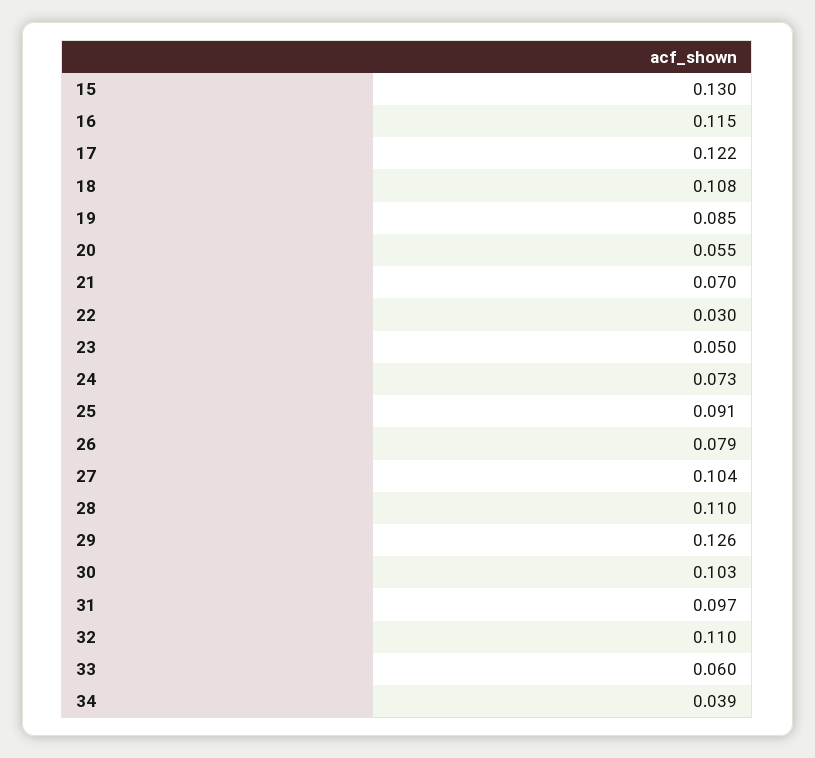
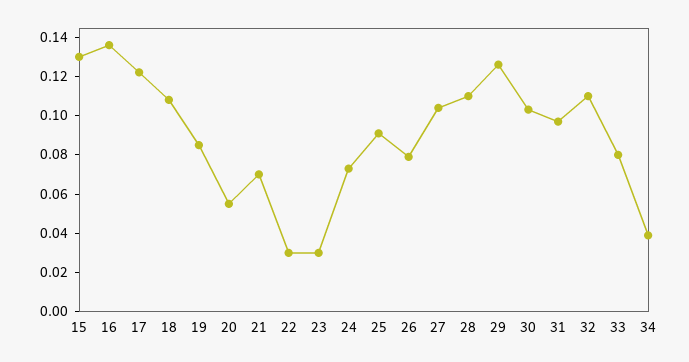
  {
    "15": 0.13,
-   "16": 0.115,
+   "16": 0.135,
    "17": 0.122,
    "18": 0.108,
    "19": 0.085,
    "20": 0.055,
    "21": 0.07,
    "22": 0.03,
-   "23": 0.05,
+   "23": 0.03,
    "24": 0.073,
    "25": 0.091,
    "26": 0.079,
    "27": 0.104,
    "28": 0.11,
    "29": 0.126,
    "30": 0.103,
    "31": 0.097,
    "32": 0.11,
-   "33": 0.06,
+   "33": 0.08,
    "34": 0.039
  }

